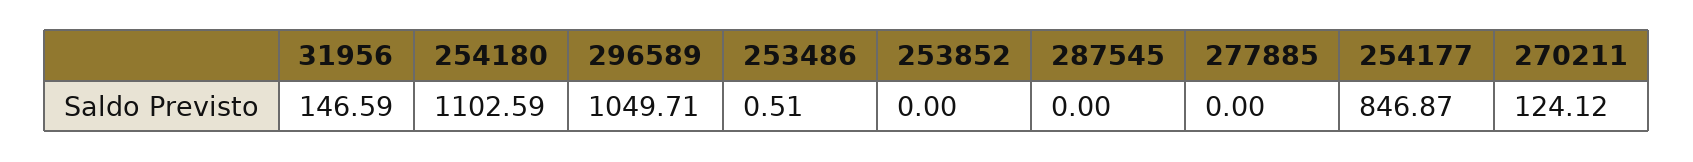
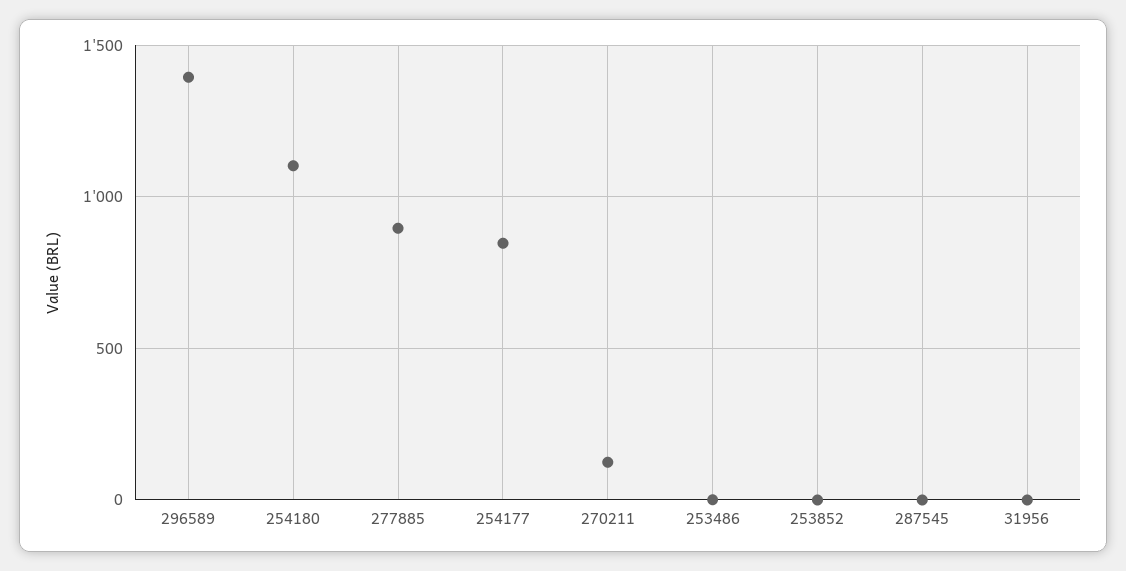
  {
-   "31956": 146.59,
+   "31956": 0,
    "254180": 1102.59,
-   "296589": 1049.71,
+   "296589": 1400,
    "253486": 0.51,
    "253852": 0,
    "287545": 0,
-   "277885": 0,
+   "277885": 900,
    "254177": 846.87,
    "270211": 124.12
  }

